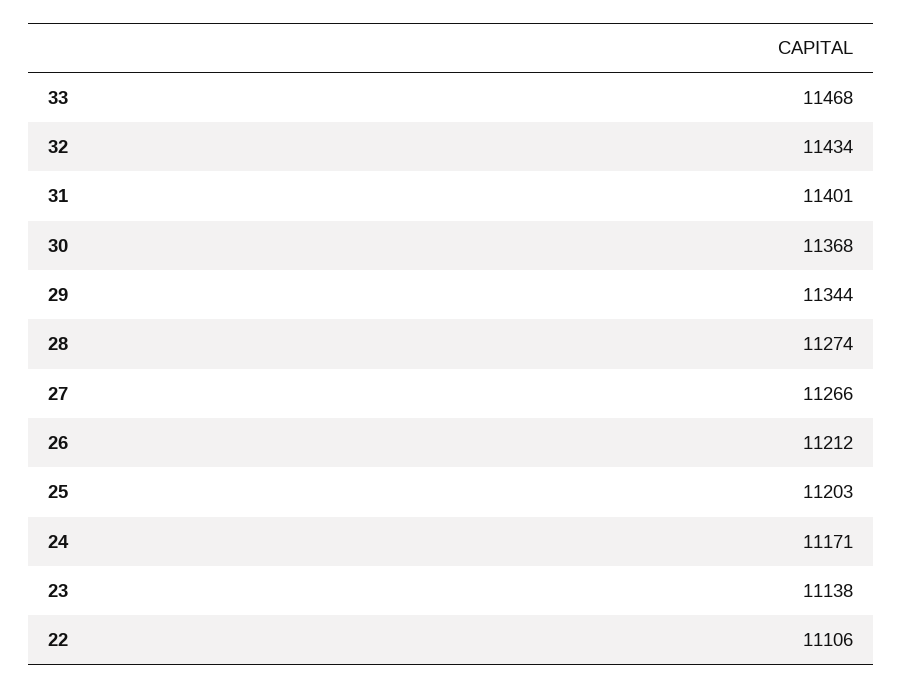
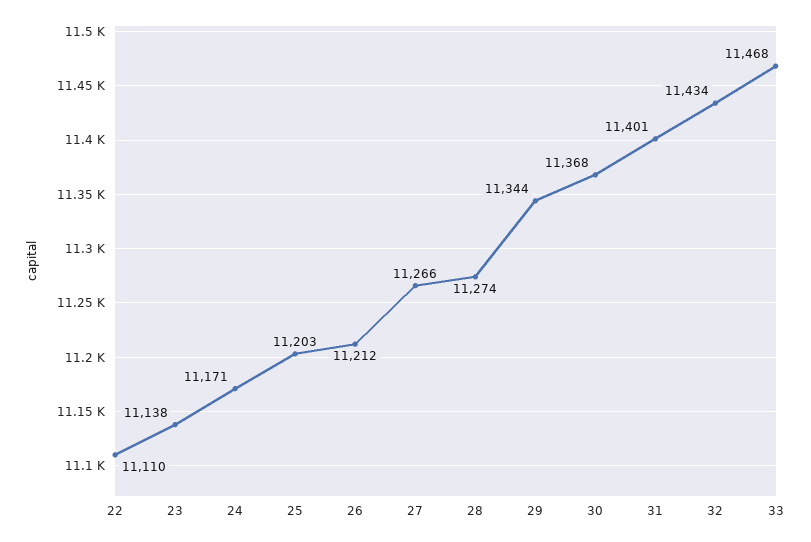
  {
    "33": 11468,
    "32": 11434,
    "31": 11401,
    "30": 11368,
    "29": 11344,
    "28": 11274,
    "27": 11266,
    "26": 11212,
    "25": 11203,
    "24": 11171,
    "23": 11138,
-   "22": 11106
+   "22": 11110
  }

